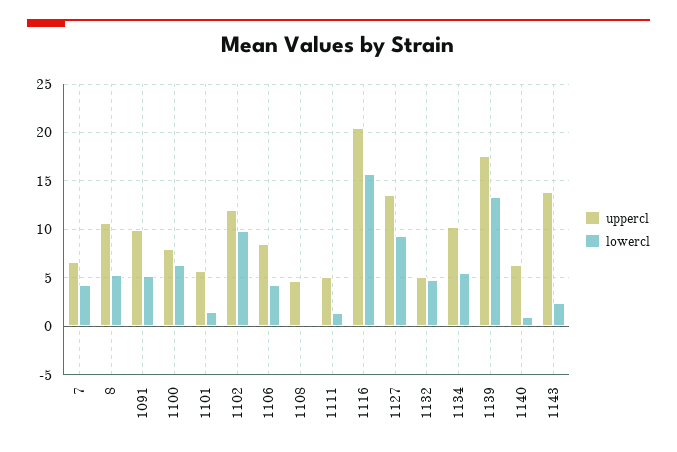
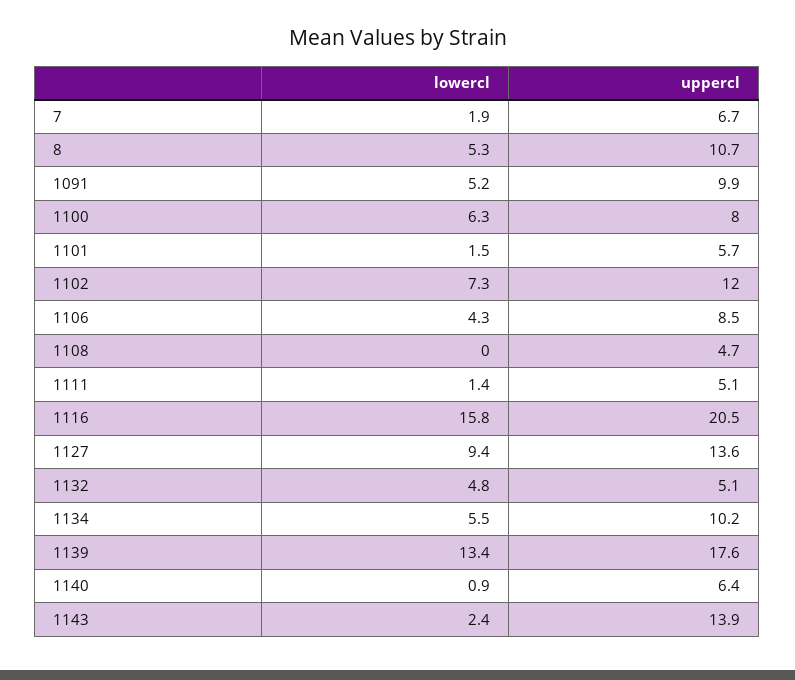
  {
    "uppercl": {
      "7": 6.7,
      "8": 10.7,
      "1091": 9.9,
      "1100": 8,
      "1101": 5.7,
      "1102": 12,
      "1106": 8.5,
      "1108": 4.7,
      "1111": 5.1,
      "1116": 20.5,
      "1127": 13.6,
      "1132": 5.1,
      "1134": 10.2,
      "1139": 17.6,
      "1140": 6.4,
      "1143": 13.9
    },
    "lowercl": {
-     "7": 4,
+     "7": 1.9,
      "8": 5.3,
      "1091": 5.2,
      "1100": 6.3,
      "1101": 1.5,
-     "1102": 10,
+     "1102": 7.3,
      "1106": 4.3,
      "1108": 0,
      "1111": 1.4,
      "1116": 15.8,
      "1127": 9.4,
      "1132": 4.8,
      "1134": 5.5,
      "1139": 13.4,
      "1140": 0.9,
      "1143": 2.4
    }
  }

